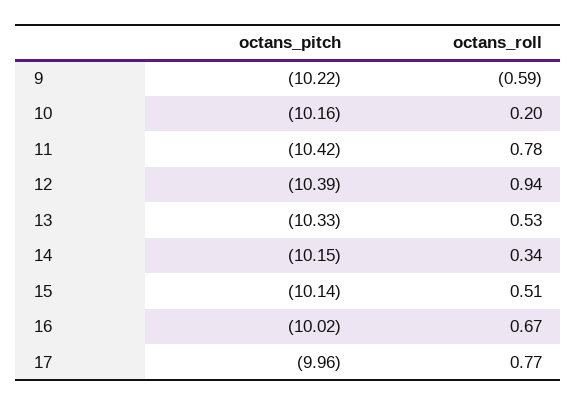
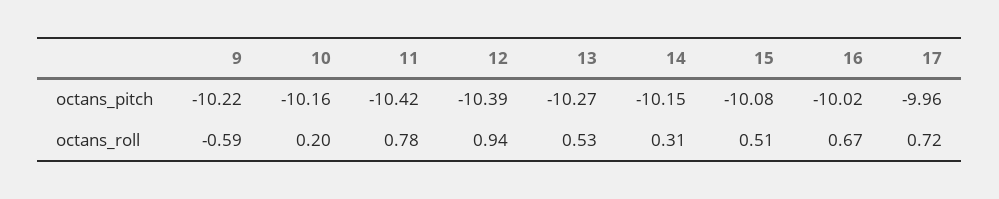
  {
    "octans_pitch": {
      "9": -10.22,
      "10": -10.16,
      "11": -10.42,
      "12": -10.39,
-     "13": -10.33,
+     "13": -10.27,
      "14": -10.15,
-     "15": -10.14,
+     "15": -10.08,
      "16": -10.02,
      "17": -9.96
    },
    "octans_roll": {
      "9": -0.59,
      "10": 0.2,
      "11": 0.78,
      "12": 0.94,
      "13": 0.53,
-     "14": 0.34,
+     "14": 0.31,
      "15": 0.51,
      "16": 0.67,
-     "17": 0.77
+     "17": 0.72
    }
  }

